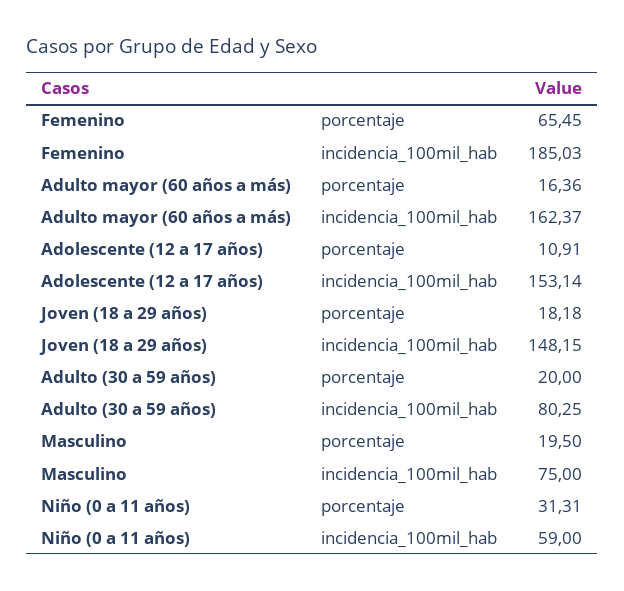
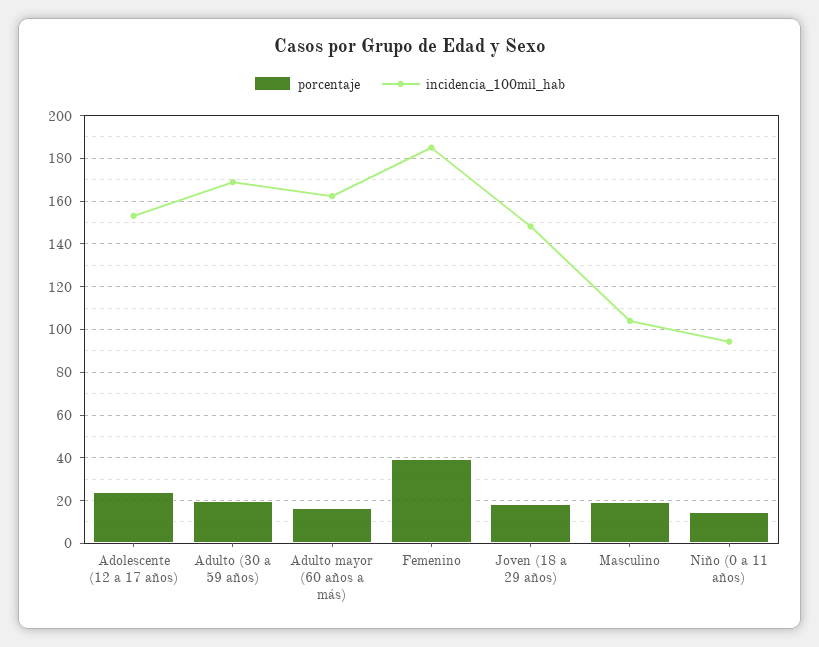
  {
    "porcentaje": {
-     "Femenino": 65.45,
+     "Femenino": 40,
      "Adulto mayor (60 años a más)": 16.36,
-     "Adolescente (12 a 17 años)": 10.91,
+     "Adolescente (12 a 17 años)": 25,
      "Joven (18 a 29 años)": 18.18,
      "Adulto (30 a 59 años)": 20,
      "Masculino": 19.5,
-     "Niño (0 a 11 años)": 31.31
+     "Niño (0 a 11 años)": 15
    },
    "incidencia_100mil_hab": {
      "Femenino": 185.03,
      "Adulto mayor (60 años a más)": 162.37,
      "Adolescente (12 a 17 años)": 153.14,
      "Joven (18 a 29 años)": 148.15,
-     "Adulto (30 a 59 años)": 80.25,
+     "Adulto (30 a 59 años)": 170,
-     "Masculino": 75,
+     "Masculino": 105,
-     "Niño (0 a 11 años)": 59
+     "Niño (0 a 11 años)": 95
    }
  }

